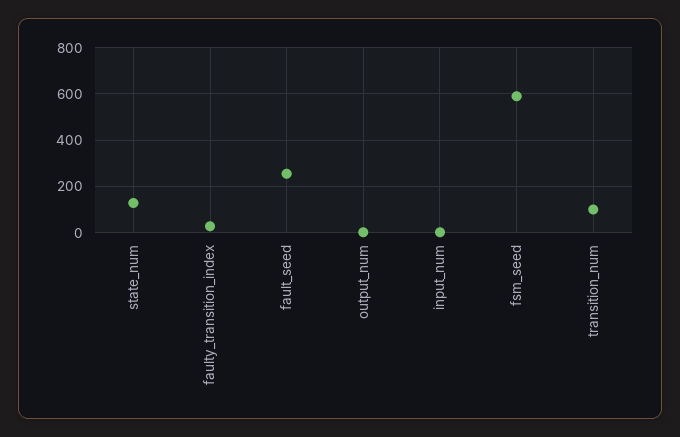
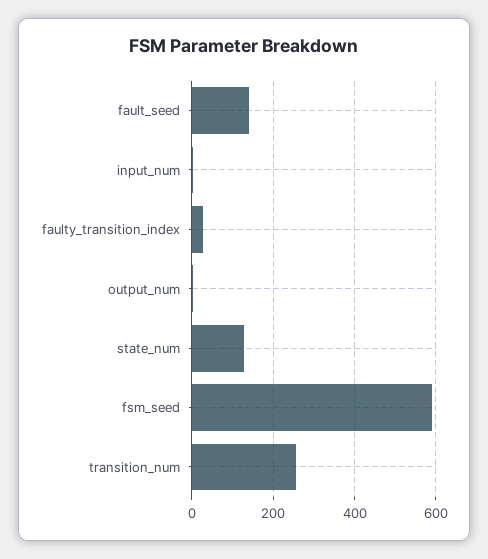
  {
    "state_num": 120,
    "faulty_transition_index": 20,
-   "fault_seed": 250,
+   "fault_seed": 140,
    "output_num": 0,
    "input_num": 0,
    "fsm_seed": 600,
-   "transition_num": 100
+   "transition_num": 260
  }

